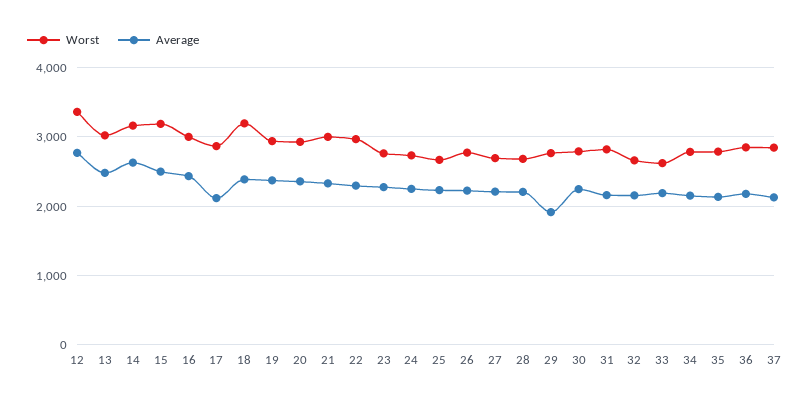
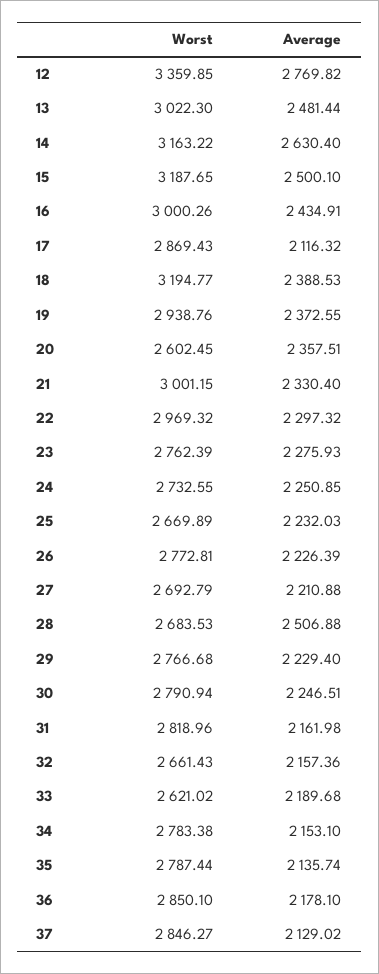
  {
    "Worst": {
      "12": 3359.85,
      "13": 3022.3,
      "14": 3163.22,
      "15": 3187.65,
      "16": 3000.26,
      "17": 2869.43,
      "18": 3194.77,
      "19": 2938.76,
-     "20": 2900,
+     "20": 2602.45,
      "21": 3001.15,
      "22": 2969.32,
      "23": 2762.39,
      "24": 2732.55,
      "25": 2669.89,
      "26": 2772.81,
      "27": 2692.79,
      "28": 2683.53,
      "29": 2766.68,
      "30": 2790.94,
      "31": 2818.96,
      "32": 2661.43,
      "33": 2621.02,
      "34": 2783.38,
      "35": 2787.44,
      "36": 2850.1,
      "37": 2846.27
    },
    "Average": {
      "12": 2769.82,
      "13": 2481.44,
      "14": 2630.4,
      "15": 2500.1,
      "16": 2434.91,
      "17": 2116.32,
      "18": 2388.53,
      "19": 2372.55,
      "20": 2357.51,
      "21": 2330.4,
      "22": 2297.32,
      "23": 2275.93,
      "24": 2250.85,
      "25": 2232.03,
      "26": 2226.39,
      "27": 2210.88,
-     "28": 2200,
+     "28": 2506.88,
-     "29": 1900,
+     "29": 2229.4,
      "30": 2246.51,
      "31": 2161.98,
      "32": 2157.36,
      "33": 2189.68,
      "34": 2153.1,
      "35": 2135.74,
      "36": 2178.1,
      "37": 2129.02
    }
  }

